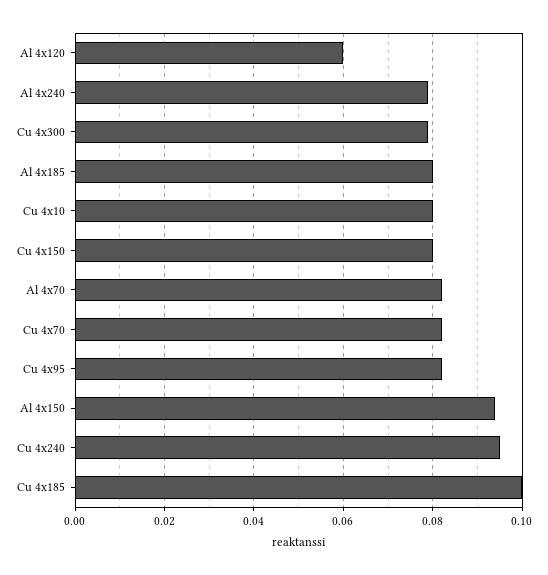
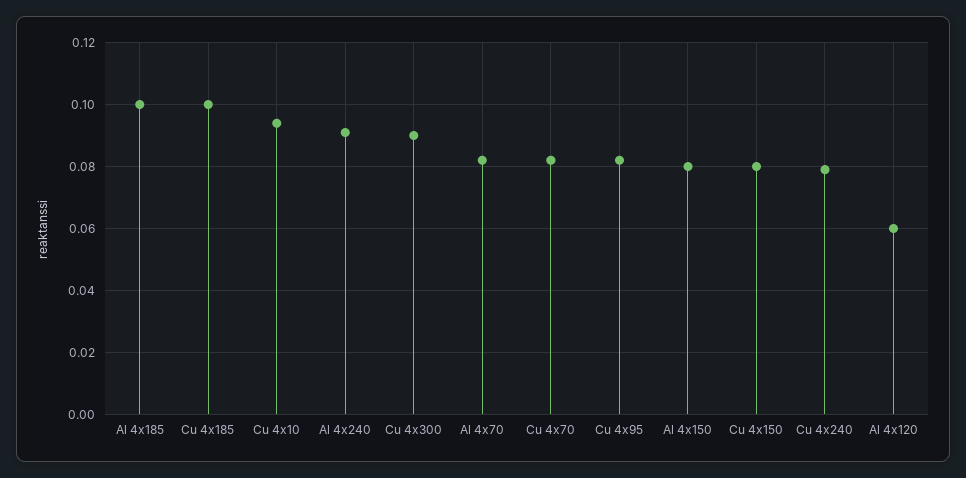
  {
    "Al 4x120": 0.06,
-   "Al 4x240": 0.08,
+   "Al 4x240": 0.09,
-   "Cu 4x300": 0.08,
+   "Cu 4x300": 0.09,
-   "Al 4x185": 0.08,
+   "Al 4x185": 0.1,
-   "Cu 4x10": 0.08,
+   "Cu 4x10": 0.095,
    "Cu 4x150": 0.08,
    "Al 4x70": 0.08,
    "Cu 4x70": 0.08,
    "Cu 4x95": 0.08,
-   "Al 4x150": 0.095,
+   "Al 4x150": 0.08,
-   "Cu 4x240": 0.095,
+   "Cu 4x240": 0.08,
    "Cu 4x185": 0.1
  }

